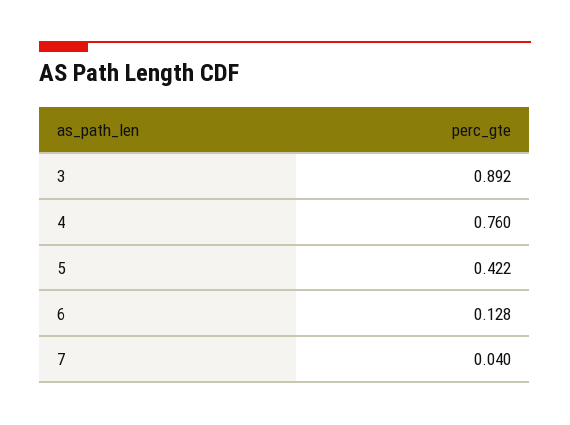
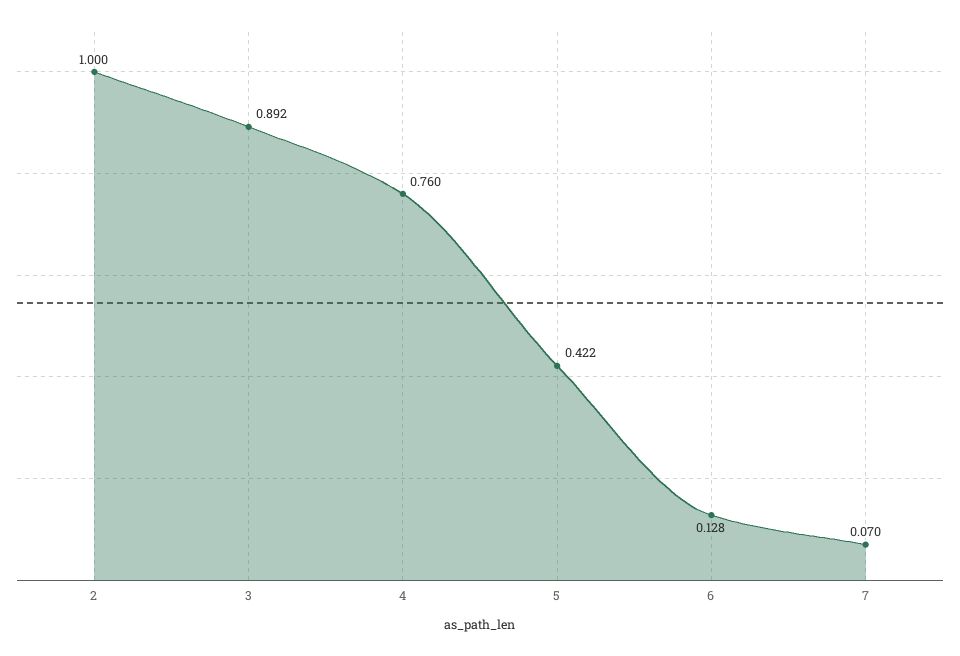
  {
    "3": 0.892,
    "4": 0.76,
    "5": 0.422,
    "6": 0.128,
-   "7": 0.04
+   "7": 0.07,
+   "2": 1
  }

